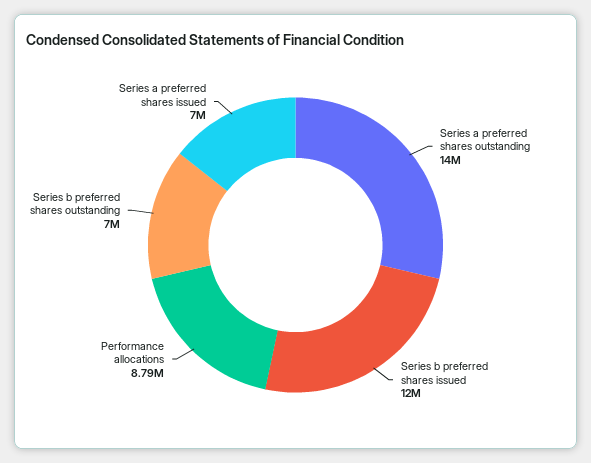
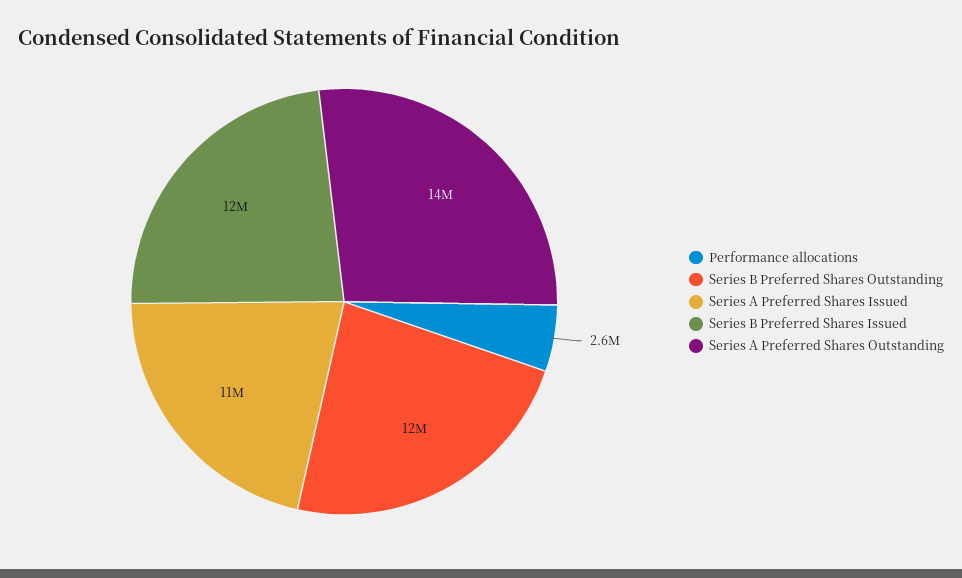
  {
    "Series a preferred shares outstanding": 14000000,
    "Series b preferred shares issued": 12000000,
-   "Performance allocations": 8790000,
+   "Performance allocations": 2600000,
-   "Series b preferred shares outstanding": 7000000,
+   "Series b preferred shares outstanding": 12000000,
-   "Series a preferred shares issued": 7000000
+   "Series a preferred shares issued": 11000000
  }

